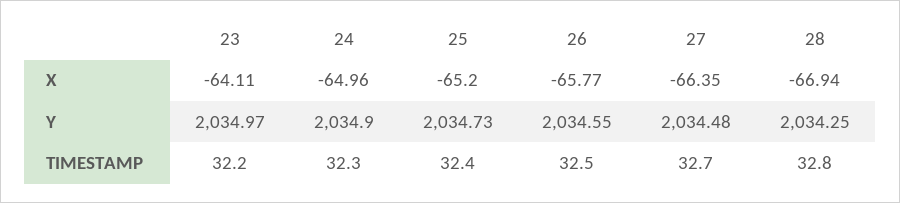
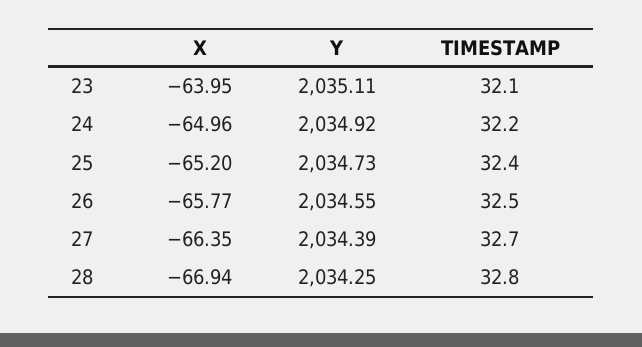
  {
    "23": {
-     "X": -64.11,
+     "X": -63.95,
-     "Y": 2034.97,
+     "Y": 2035.11,
-     "TIMESTAMP": 32.2
+     "TIMESTAMP": 32.1
    },
    "24": {
      "X": -64.96,
-     "Y": 2034.9,
+     "Y": 2034.92,
-     "TIMESTAMP": 32.3
+     "TIMESTAMP": 32.2
    },
    "25": {
      "X": -65.2,
      "Y": 2034.73,
      "TIMESTAMP": 32.4
    },
    "26": {
      "X": -65.77,
      "Y": 2034.55,
      "TIMESTAMP": 32.5
    },
    "27": {
      "X": -66.35,
-     "Y": 2034.48,
+     "Y": 2034.39,
      "TIMESTAMP": 32.7
    },
    "28": {
      "X": -66.94,
      "Y": 2034.25,
      "TIMESTAMP": 32.8
    }
  }

